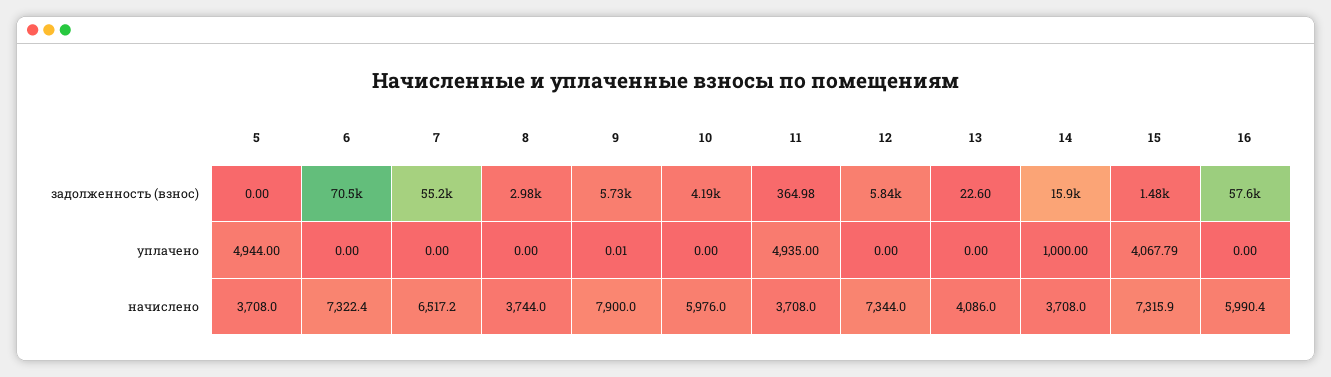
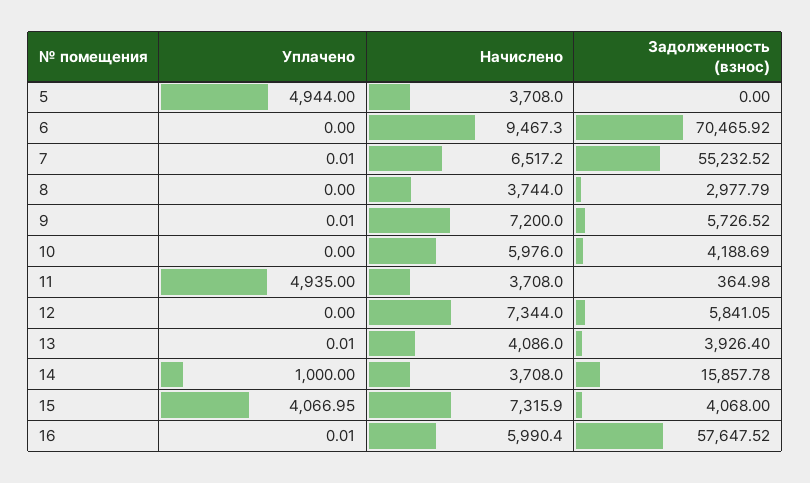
  {
    "5": {
      "задолженность (взнос)": 0,
      "уплачено": 4944,
      "начислено": 3708
    },
    "6": {
      "задолженность (взнос)": 70465.92,
      "уплачено": 0,
-     "начислено": 7322.4
+     "начислено": 9467.3
    },
    "7": {
      "задолженность (взнос)": 55232.52,
-     "уплачено": 0,
+     "уплачено": 0.01,
      "начислено": 6517.2
    },
    "8": {
      "задолженность (взнос)": 2977.79,
      "уплачено": 0,
      "начислено": 3744
    },
    "9": {
      "задолженность (взнос)": 5726.52,
      "уплачено": 0.01,
-     "начислено": 7900
+     "начислено": 7200
    },
    "10": {
      "задолженность (взнос)": 4188.69,
      "уплачено": 0,
      "начислено": 5976
    },
    "11": {
      "задолженность (взнос)": 364.98,
      "уплачено": 4935,
      "начислено": 3708
    },
    "12": {
      "задолженность (взнос)": 5841.05,
      "уплачено": 0,
      "начислено": 7344
    },
    "13": {
-     "задолженность (взнос)": 22.6,
+     "задолженность (взнос)": 3926.4,
-     "уплачено": 0,
+     "уплачено": 0.01,
      "начислено": 4086
    },
    "14": {
      "задолженность (взнос)": 15857.78,
      "уплачено": 1000,
      "начислено": 3708
    },
    "15": {
-     "задолженность (взнос)": 1480,
+     "задолженность (взнос)": 4068,
-     "уплачено": 4067.79,
+     "уплачено": 4066.95,
      "начислено": 7315.9
    },
    "16": {
      "задолженность (взнос)": 57647.52,
-     "уплачено": 0,
+     "уплачено": 0.01,
      "начислено": 5990.4
    }
  }

